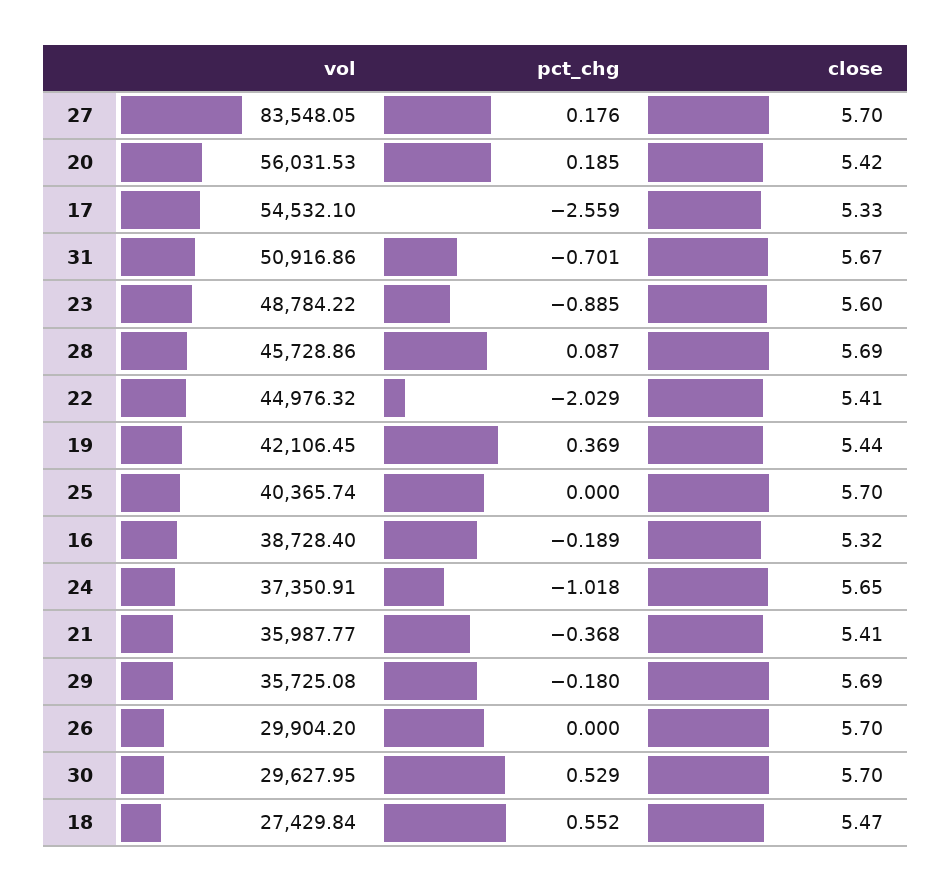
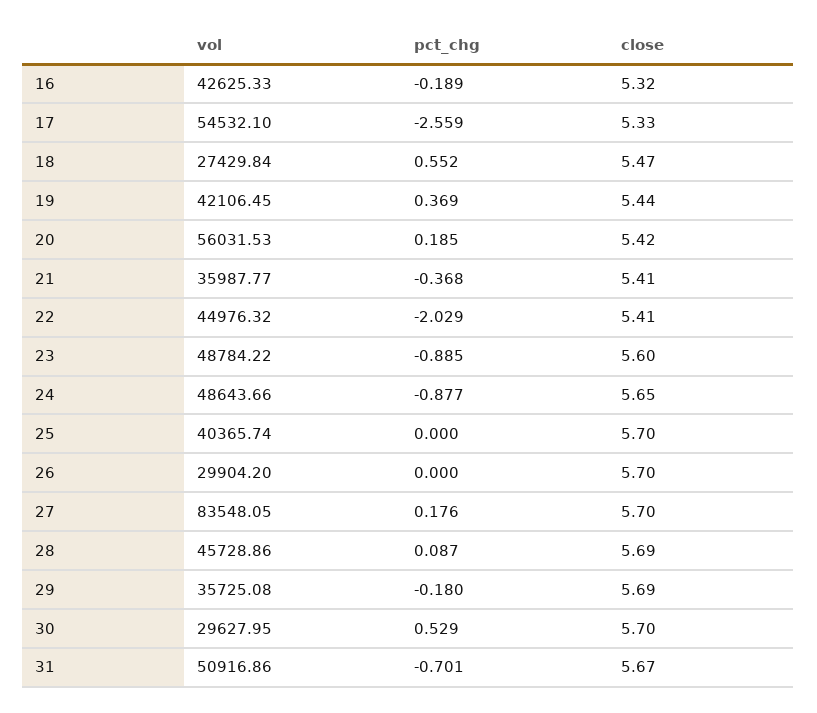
  {
    "vol": {
      "27": 83548.05,
      "20": 56031.53,
      "17": 54532.1,
      "31": 50916.86,
      "23": 48784.22,
      "28": 45728.86,
      "22": 44976.32,
      "19": 42106.45,
      "25": 40365.74,
-     "16": 38728.4,
+     "16": 42625.33,
-     "24": 37350.91,
+     "24": 48643.66,
      "21": 35987.77,
      "29": 35725.08,
      "26": 29904.2,
      "30": 29627.95,
      "18": 27429.84
    },
    "pct_chg": {
      "27": 0.176,
      "20": 0.185,
      "17": -2.559,
      "31": -0.701,
      "23": -0.885,
      "28": 0.087,
      "22": -2.029,
      "19": 0.369,
      "25": 0,
      "16": -0.189,
-     "24": -1.018,
+     "24": -0.877,
      "21": -0.368,
      "29": -0.18,
      "26": 0,
      "30": 0.529,
      "18": 0.552
    },
    "close": {
      "27": 5.7,
      "20": 5.42,
      "17": 5.33,
      "31": 5.67,
      "23": 5.6,
      "28": 5.69,
      "22": 5.41,
      "19": 5.44,
      "25": 5.7,
      "16": 5.32,
      "24": 5.65,
      "21": 5.41,
      "29": 5.69,
      "26": 5.7,
      "30": 5.7,
      "18": 5.47
    }
  }

